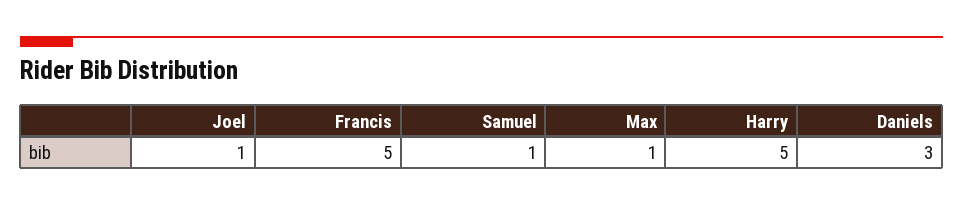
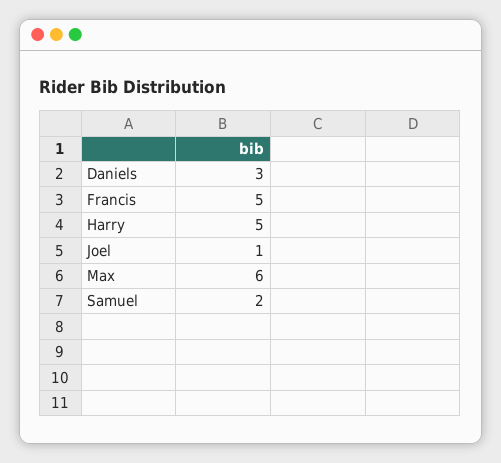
  {
    "Joel": 1,
    "Francis": 5,
-   "Samuel": 1,
+   "Samuel": 2,
-   "Max": 1,
+   "Max": 6,
    "Harry": 5,
    "Daniels": 3
  }

